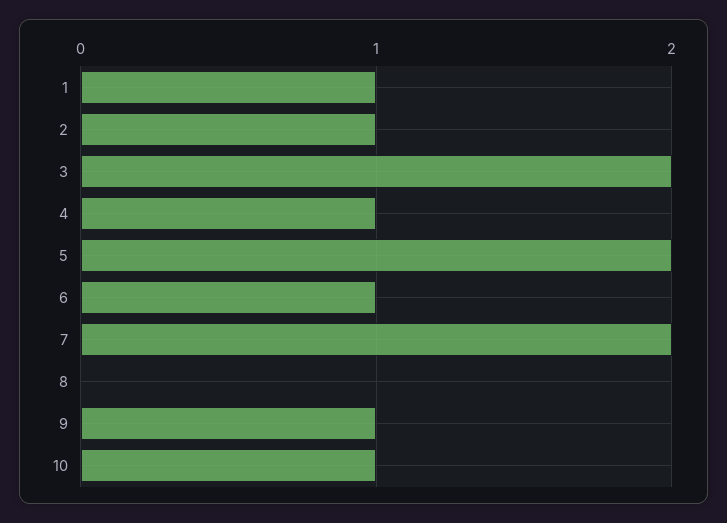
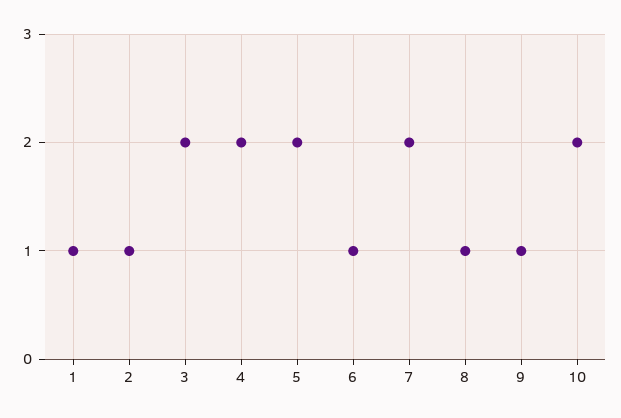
  {
    "1": 1,
    "2": 1,
    "3": 2,
-   "4": 1,
+   "4": 2,
    "5": 2,
    "6": 1,
    "7": 2,
-   "8": 0,
+   "8": 1,
    "9": 1,
-   "10": 1
+   "10": 2
  }

